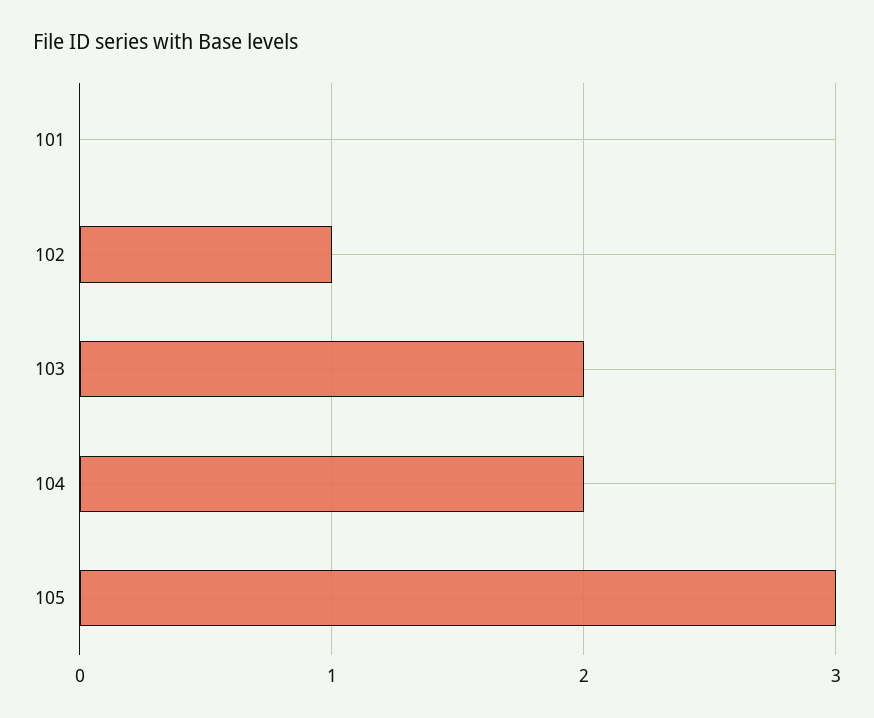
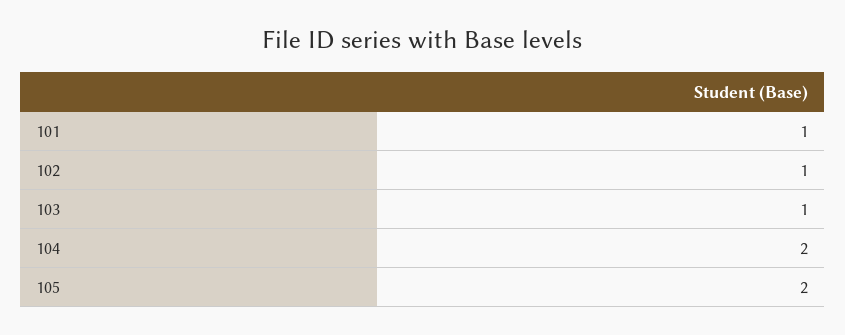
  {
-   "101": 0,
+   "101": 1,
    "102": 1,
-   "103": 2,
+   "103": 1,
    "104": 2,
-   "105": 3
+   "105": 2
  }

